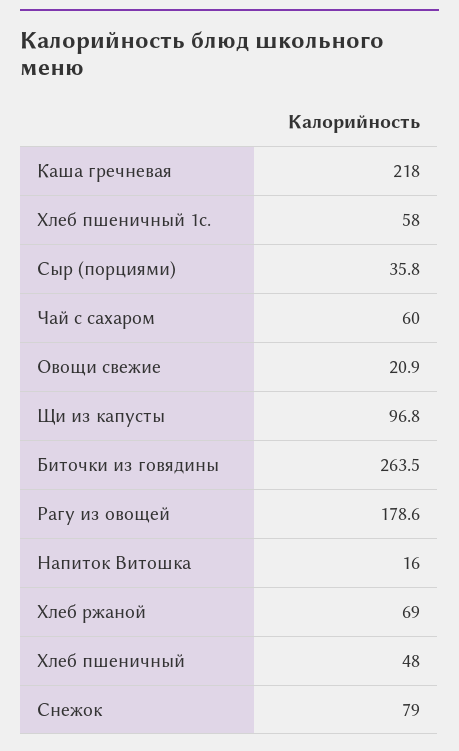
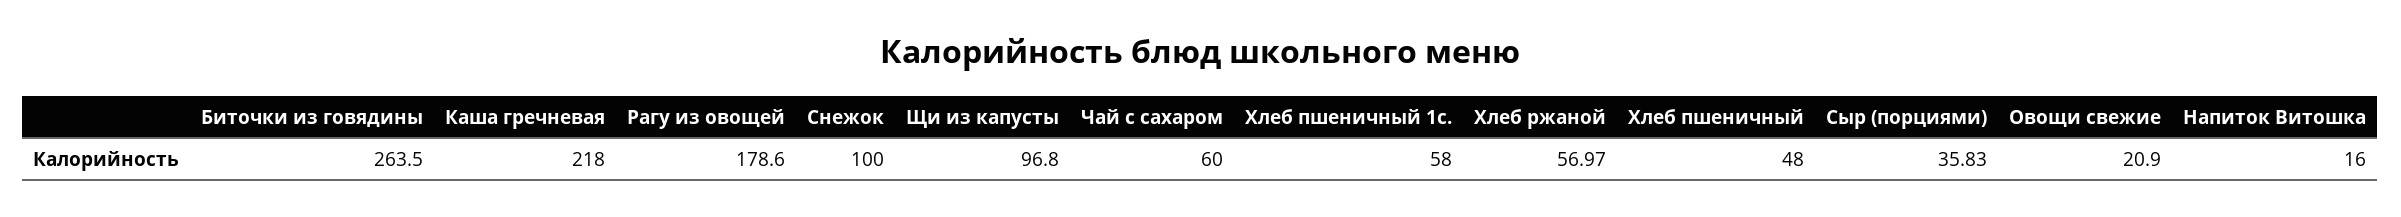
  {
    "Каша гречневая": 218,
    "Хлеб пшеничный 1с.": 58,
    "Сыр (порциями)": 35.83,
    "Чай с сахаром": 60,
    "Овощи свежие": 20.9,
    "Щи из капусты": 96.8,
    "Биточки из говядины": 263.5,
    "Рагу из овощей": 178.6,
    "Напиток Витошка": 16,
-   "Хлеб ржаной": 69,
+   "Хлеб ржаной": 56.97,
    "Хлеб пшеничный": 48,
-   "Снежок": 79
+   "Снежок": 100
  }

